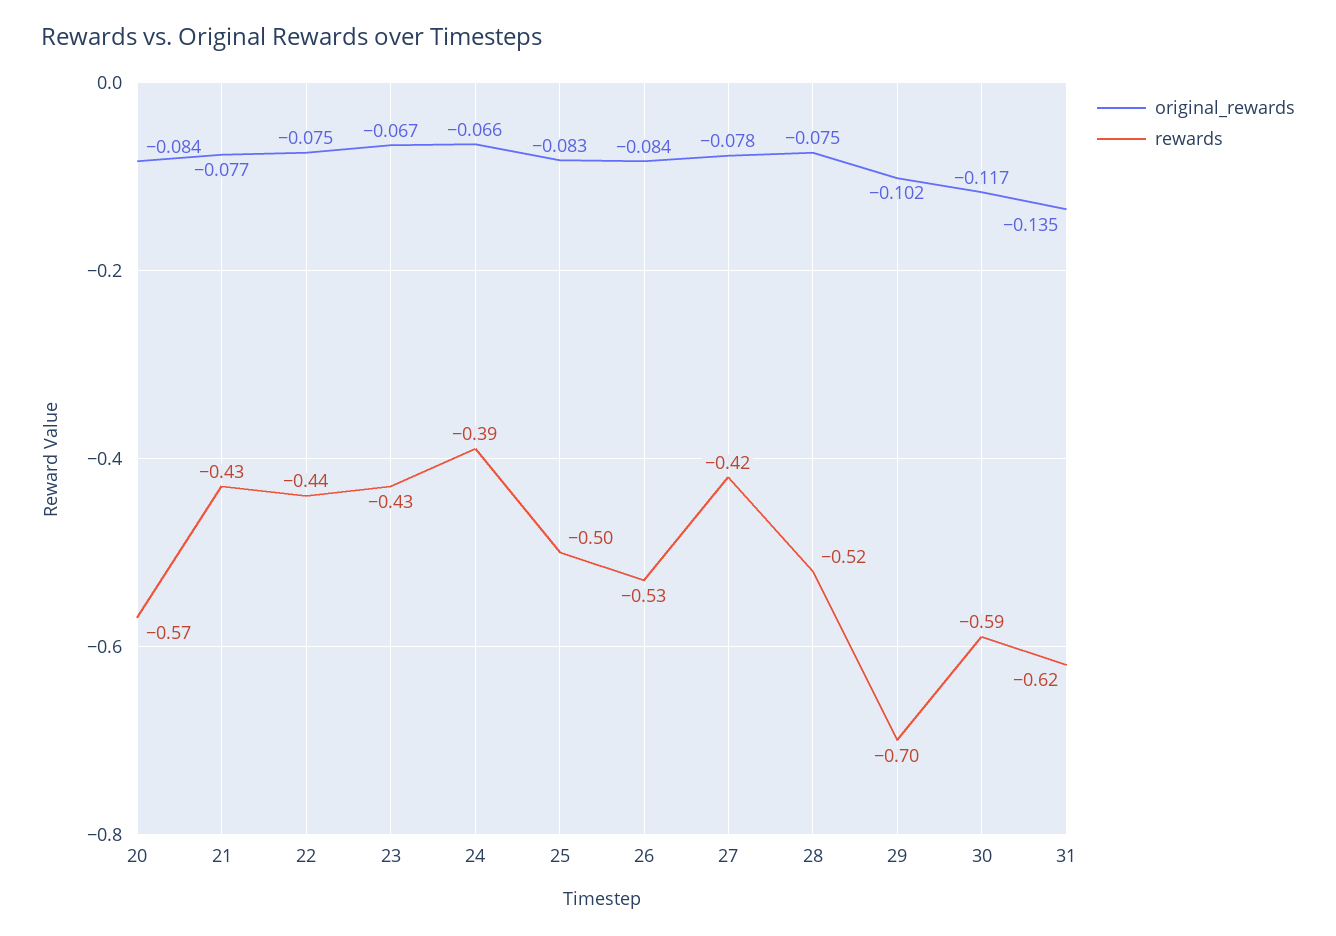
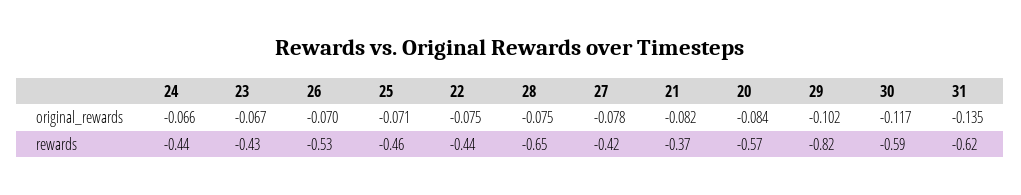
  {
    "original_rewards": {
      "20": -0.084,
-     "21": -0.077,
+     "21": -0.082,
      "22": -0.075,
      "23": -0.067,
      "24": -0.066,
-     "25": -0.083,
+     "25": -0.071,
-     "26": -0.084,
+     "26": -0.07,
      "27": -0.078,
      "28": -0.075,
      "29": -0.102,
      "30": -0.117,
      "31": -0.135
    },
    "rewards": {
      "20": -0.57,
-     "21": -0.43,
+     "21": -0.37,
      "22": -0.44,
      "23": -0.43,
-     "24": -0.39,
+     "24": -0.44,
-     "25": -0.5,
+     "25": -0.46,
      "26": -0.53,
      "27": -0.42,
-     "28": -0.52,
+     "28": -0.65,
-     "29": -0.7,
+     "29": -0.82,
      "30": -0.59,
      "31": -0.62
    }
  }

